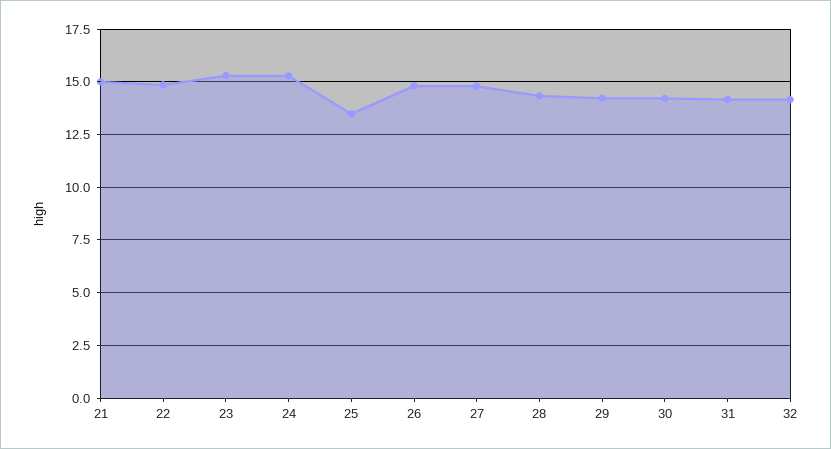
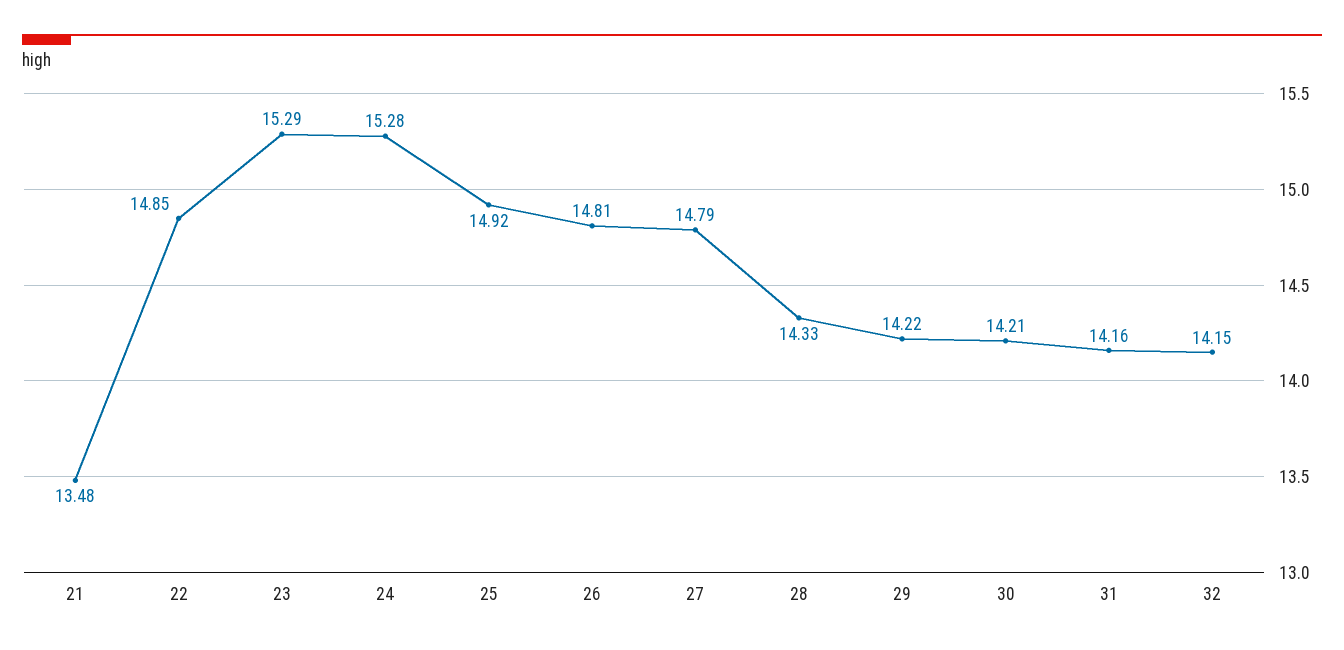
  {
-   "21": 15,
+   "21": 13.48,
    "22": 14.85,
    "23": 15.29,
    "24": 15.28,
-   "25": 13.5,
+   "25": 14.92,
    "26": 14.81,
    "27": 14.79,
    "28": 14.33,
    "29": 14.22,
    "30": 14.21,
    "31": 14.16,
    "32": 14.15
  }

